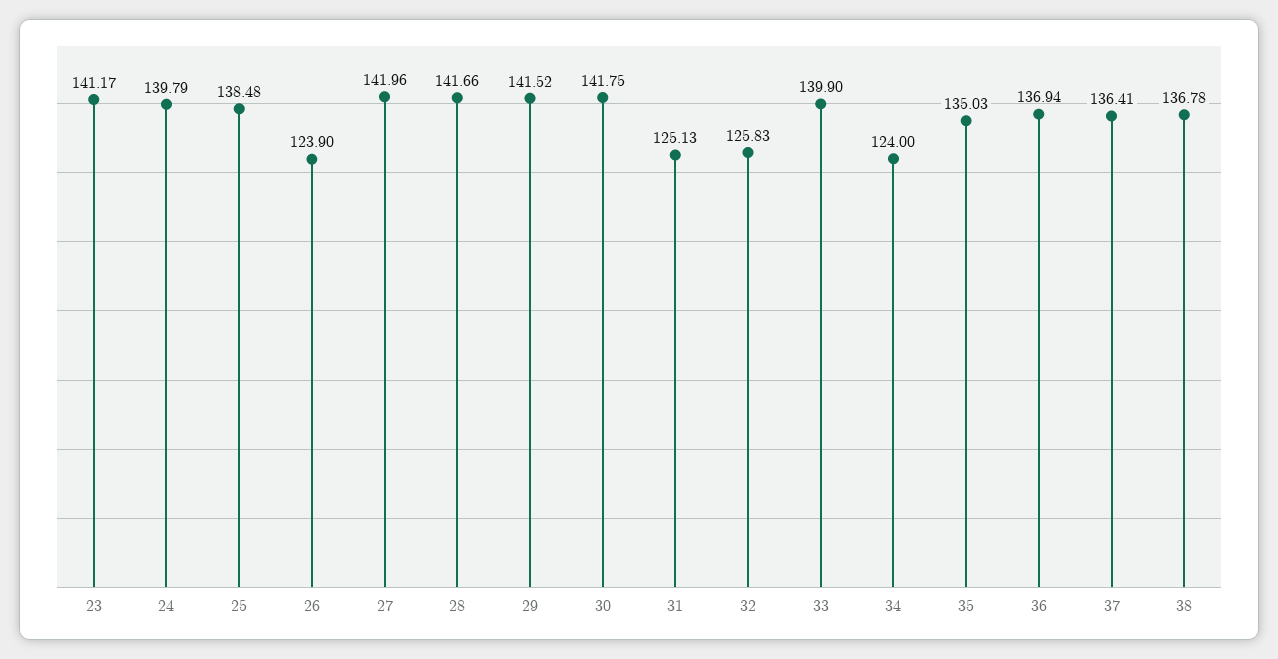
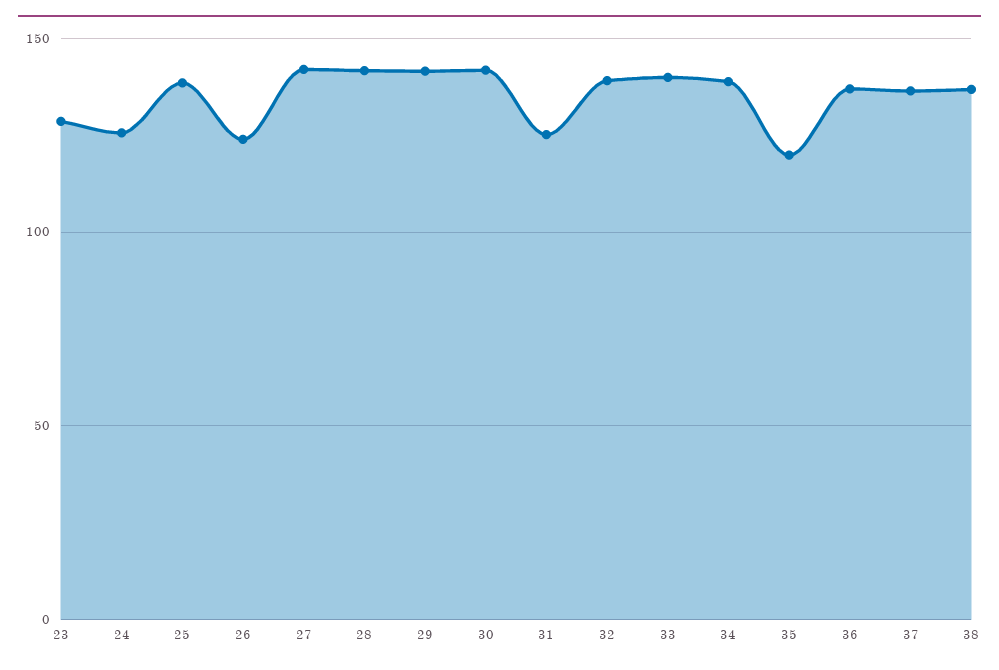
  {
-   "23": 141.17,
+   "23": 130,
-   "24": 139.79,
+   "24": 125,
    "25": 138.48,
    "26": 123.9,
    "27": 141.96,
    "28": 141.66,
    "29": 141.52,
    "30": 141.75,
    "31": 125.13,
-   "32": 125.83,
+   "32": 140,
    "33": 139.9,
-   "34": 124,
+   "34": 140,
-   "35": 135.03,
+   "35": 120,
    "36": 136.94,
    "37": 136.41,
    "38": 136.78
  }

